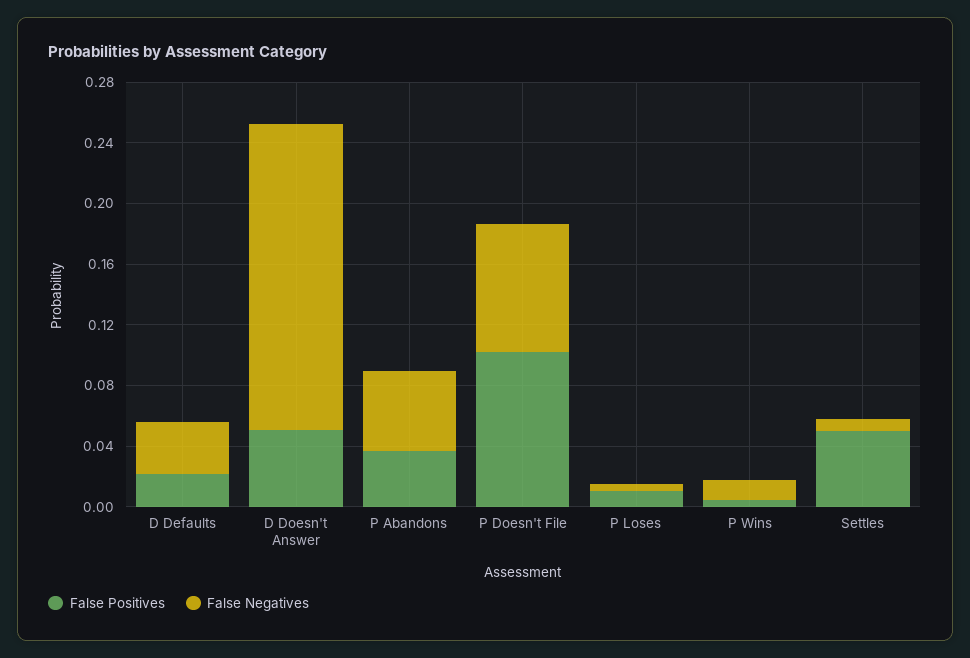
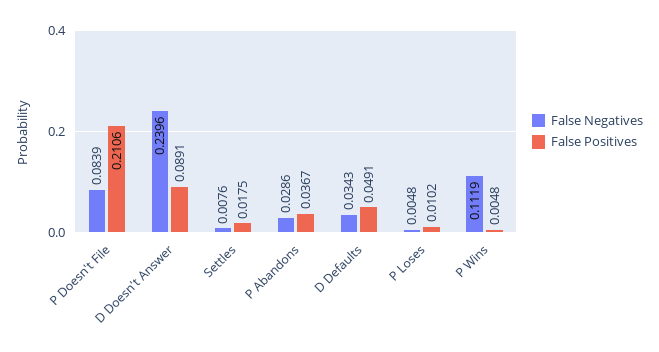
  {
    "False Positives": {
-     "D Defaults": 0.02,
+     "D Defaults": 0.0491,
-     "D Doesn't Answer": 0.05,
+     "D Doesn't Answer": 0.0891,
      "P Abandons": 0.0367,
-     "P Doesn't File": 0.1,
+     "P Doesn't File": 0.2106,
      "P Loses": 0.0102,
      "P Wins": 0.0048,
-     "Settles": 0.05
+     "Settles": 0.0175
    },
    "False Negatives": {
      "D Defaults": 0.0343,
-     "D Doesn't Answer": 0.2,
+     "D Doesn't Answer": 0.2396,
-     "P Abandons": 0.05,
+     "P Abandons": 0.0286,
      "P Doesn't File": 0.0839,
      "P Loses": 0.0048,
-     "P Wins": 0.01,
+     "P Wins": 0.1119,
      "Settles": 0.0076
    }
  }

